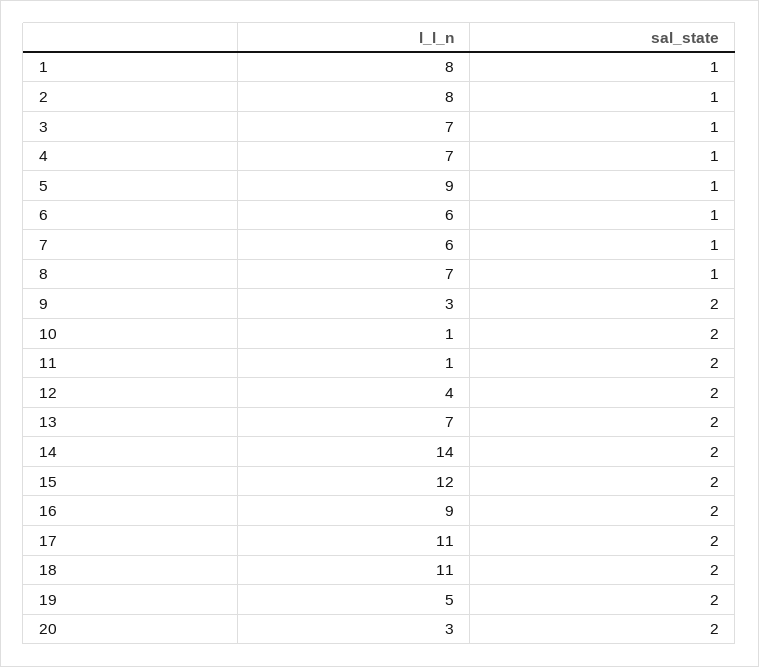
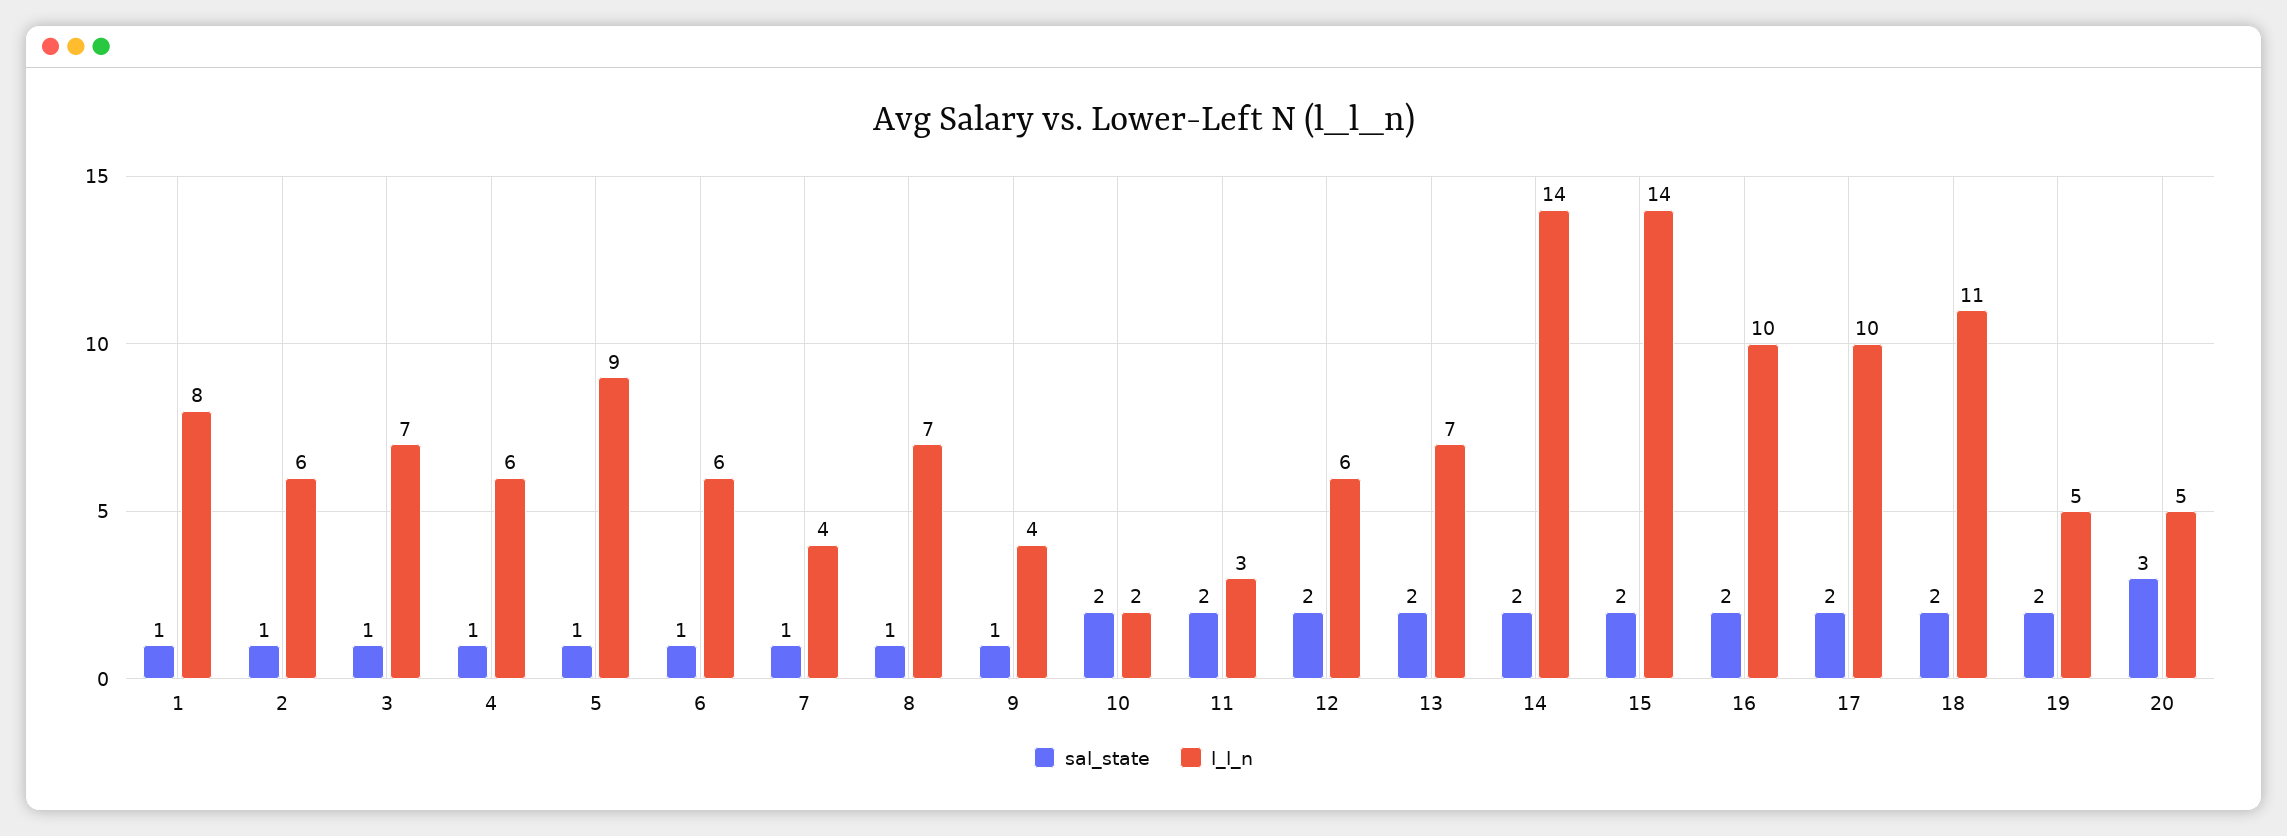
  {
    "l_l_n": {
      "1": 8,
-     "2": 8,
+     "2": 6,
      "3": 7,
-     "4": 7,
+     "4": 6,
      "5": 9,
      "6": 6,
-     "7": 6,
+     "7": 4,
      "8": 7,
-     "9": 3,
+     "9": 4,
-     "10": 1,
+     "10": 2,
-     "11": 1,
+     "11": 3,
-     "12": 4,
+     "12": 6,
      "13": 7,
      "14": 14,
-     "15": 12,
+     "15": 14,
-     "16": 9,
+     "16": 10,
-     "17": 11,
+     "17": 10,
      "18": 11,
      "19": 5,
-     "20": 3
+     "20": 5
    },
    "sal_state": {
      "1": 1,
      "2": 1,
      "3": 1,
      "4": 1,
      "5": 1,
      "6": 1,
      "7": 1,
      "8": 1,
-     "9": 2,
+     "9": 1,
      "10": 2,
      "11": 2,
      "12": 2,
      "13": 2,
      "14": 2,
      "15": 2,
      "16": 2,
      "17": 2,
      "18": 2,
      "19": 2,
-     "20": 2
+     "20": 3
    }
  }

